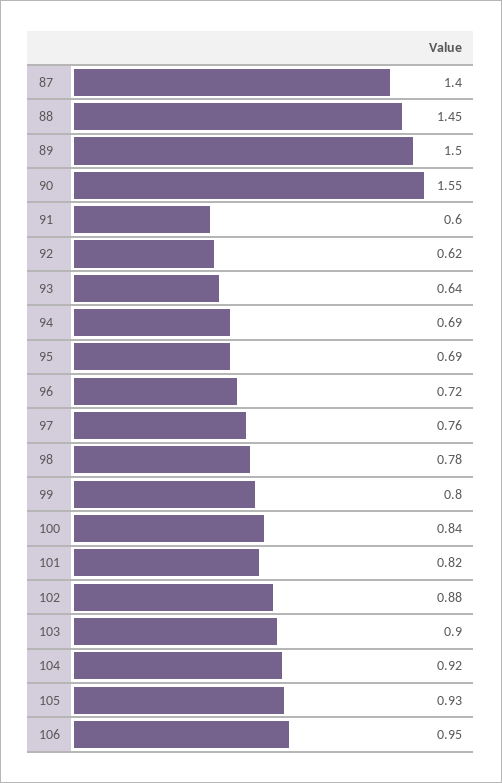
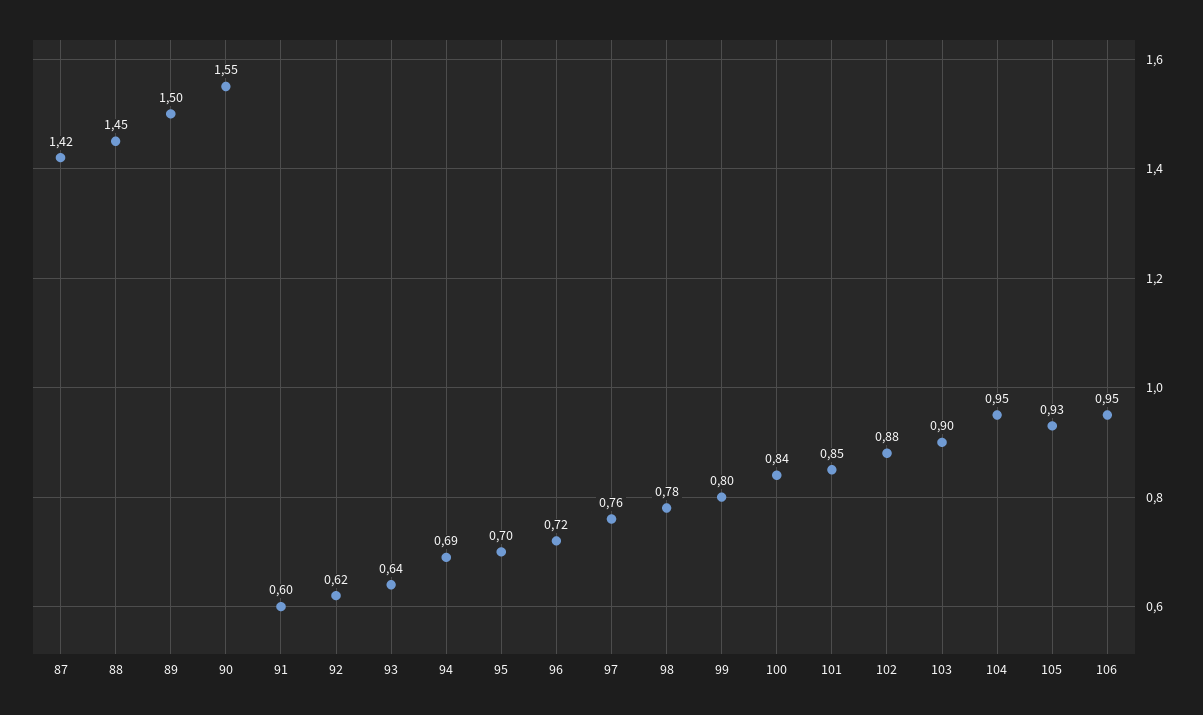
  {
-   "87": 1.4,
+   "87": 1.42,
    "88": 1.45,
    "89": 1.5,
    "90": 1.55,
    "91": 0.6,
    "92": 0.62,
    "93": 0.64,
    "94": 0.69,
-   "95": 0.69,
+   "95": 0.7,
    "96": 0.72,
    "97": 0.76,
    "98": 0.78,
    "99": 0.8,
    "100": 0.84,
-   "101": 0.82,
+   "101": 0.85,
    "102": 0.88,
    "103": 0.9,
-   "104": 0.92,
+   "104": 0.95,
    "105": 0.93,
    "106": 0.95
  }

